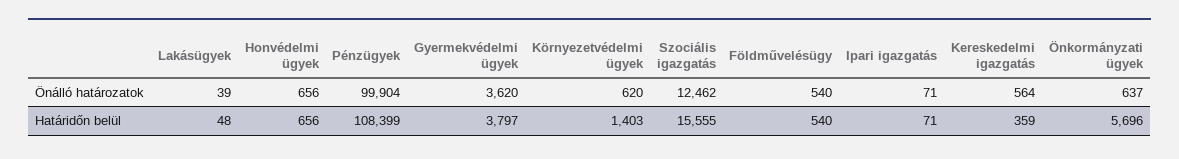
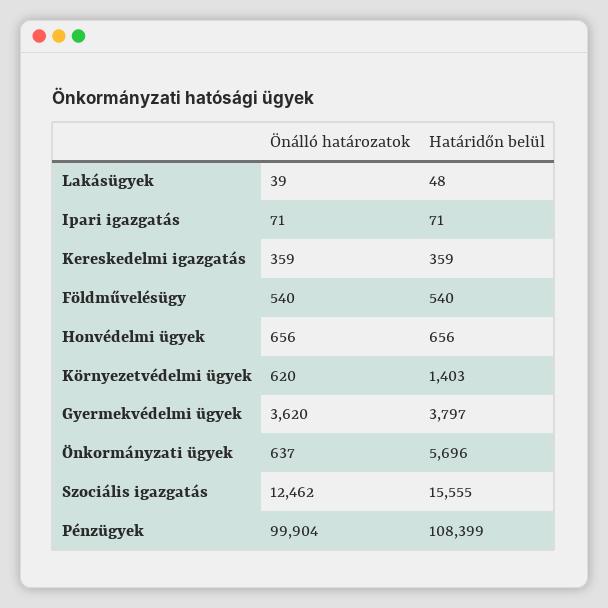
  {
    "Lakásügyek": {
      "Önálló határozatok": 39,
      "Határidőn belül": 48
    },
    "Honvédelmi ügyek": {
      "Önálló határozatok": 656,
      "Határidőn belül": 656
    },
    "Pénzügyek": {
      "Önálló határozatok": 99904,
      "Határidőn belül": 108399
    },
    "Gyermekvédelmi ügyek": {
      "Önálló határozatok": 3620,
      "Határidőn belül": 3797
    },
    "Környezetvédelmi ügyek": {
      "Önálló határozatok": 620,
      "Határidőn belül": 1403
    },
    "Szociális igazgatás": {
      "Önálló határozatok": 12462,
      "Határidőn belül": 15555
    },
    "Földművelésügy": {
      "Önálló határozatok": 540,
      "Határidőn belül": 540
    },
    "Ipari igazgatás": {
      "Önálló határozatok": 71,
      "Határidőn belül": 71
    },
    "Kereskedelmi igazgatás": {
-     "Önálló határozatok": 564,
+     "Önálló határozatok": 359,
      "Határidőn belül": 359
    },
    "Önkormányzati ügyek": {
      "Önálló határozatok": 637,
      "Határidőn belül": 5696
    }
  }

